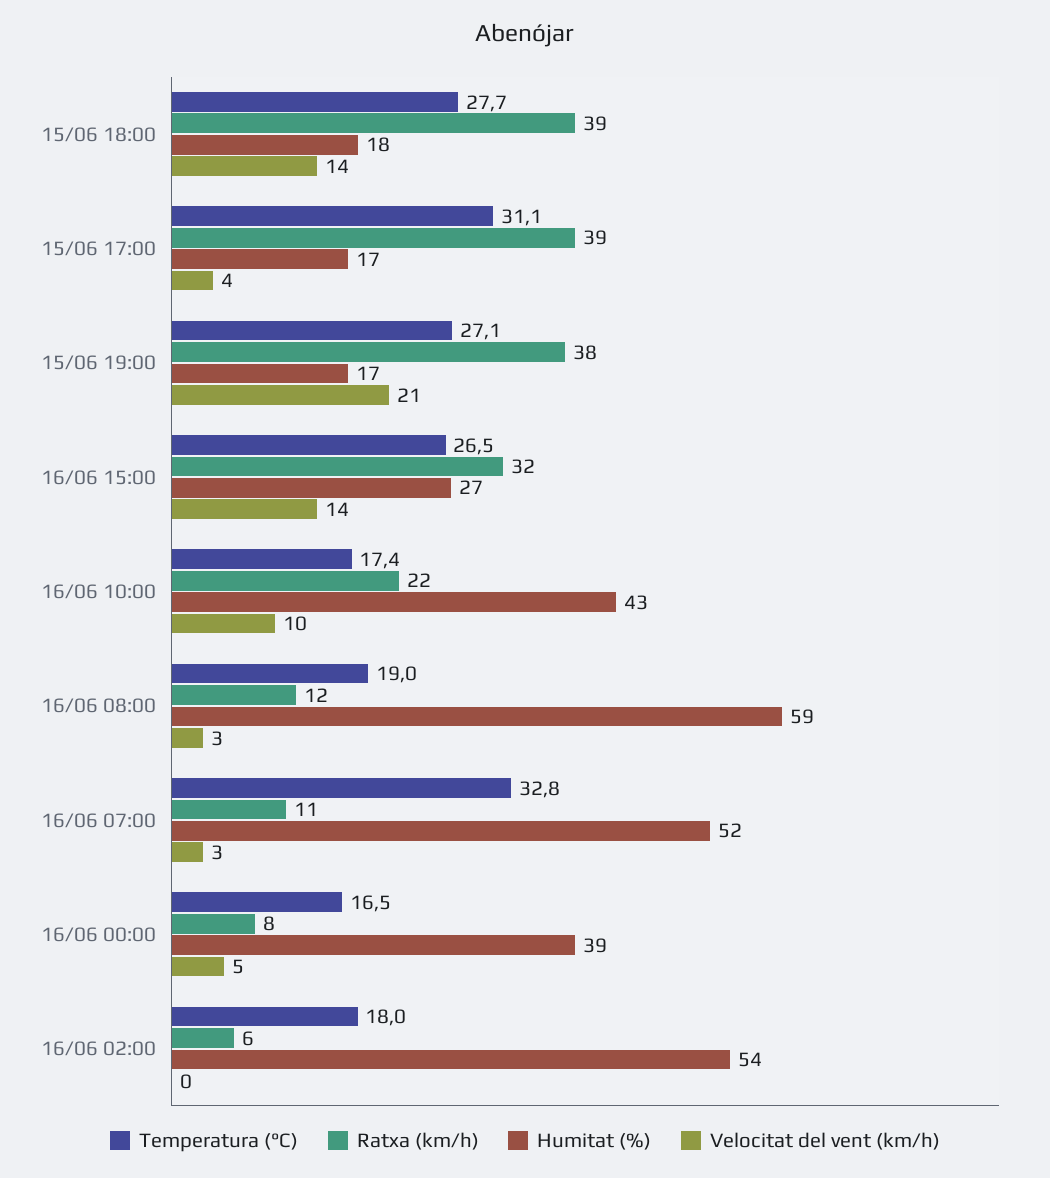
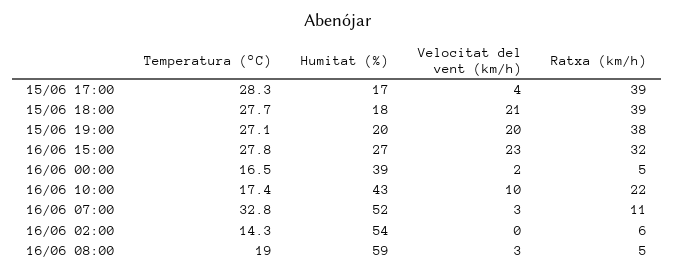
  {
    "Temperatura (°C)": {
      "15/06 18:00": 27.7,
-     "15/06 17:00": 31.1,
+     "15/06 17:00": 28.3,
      "15/06 19:00": 27.1,
-     "16/06 15:00": 26.5,
+     "16/06 15:00": 27.8,
      "16/06 10:00": 17.4,
      "16/06 08:00": 19,
      "16/06 07:00": 32.8,
      "16/06 00:00": 16.5,
-     "16/06 02:00": 18
+     "16/06 02:00": 14.3
    },
    "Ratxa (km/h)": {
      "15/06 18:00": 39,
      "15/06 17:00": 39,
      "15/06 19:00": 38,
      "16/06 15:00": 32,
      "16/06 10:00": 22,
-     "16/06 08:00": 12,
+     "16/06 08:00": 5,
      "16/06 07:00": 11,
-     "16/06 00:00": 8,
+     "16/06 00:00": 5,
      "16/06 02:00": 6
    },
    "Humitat (%)": {
      "15/06 18:00": 18,
      "15/06 17:00": 17,
-     "15/06 19:00": 17,
+     "15/06 19:00": 20,
      "16/06 15:00": 27,
      "16/06 10:00": 43,
      "16/06 08:00": 59,
      "16/06 07:00": 52,
      "16/06 00:00": 39,
      "16/06 02:00": 54
    },
    "Velocitat del vent (km/h)": {
-     "15/06 18:00": 14,
+     "15/06 18:00": 21,
      "15/06 17:00": 4,
-     "15/06 19:00": 21,
+     "15/06 19:00": 20,
-     "16/06 15:00": 14,
+     "16/06 15:00": 23,
      "16/06 10:00": 10,
      "16/06 08:00": 3,
      "16/06 07:00": 3,
-     "16/06 00:00": 5,
+     "16/06 00:00": 2,
      "16/06 02:00": 0
    }
  }

